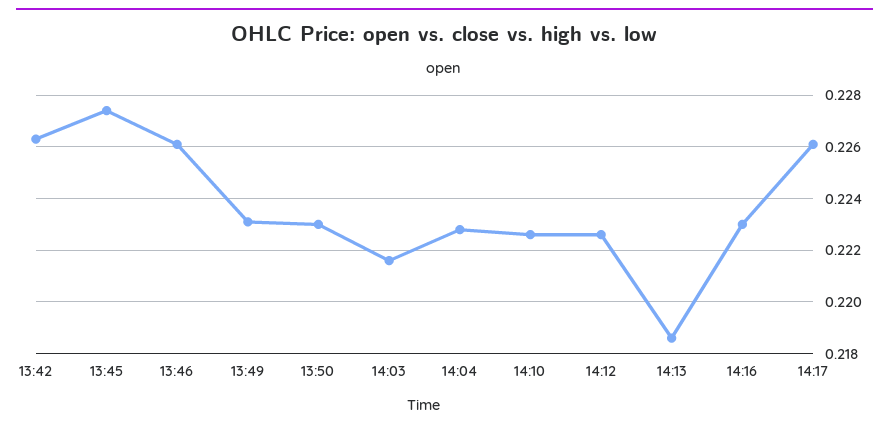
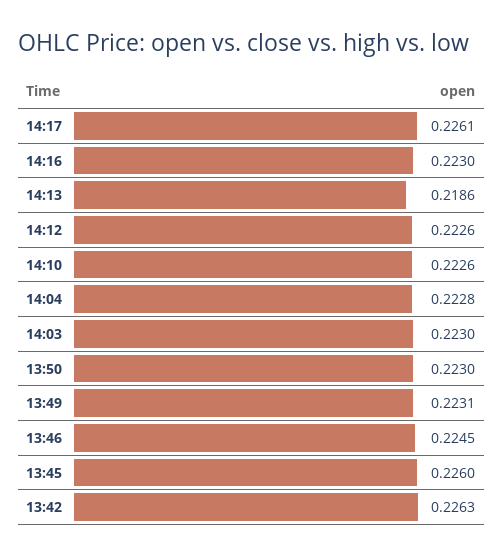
  {
    "13:42": 0.2263,
-   "13:45": 0.2275,
+   "13:45": 0.226,
-   "13:46": 0.226,
+   "13:46": 0.2245,
    "13:49": 0.2231,
    "13:50": 0.223,
-   "14:03": 0.2215,
+   "14:03": 0.223,
    "14:04": 0.2228,
    "14:10": 0.2226,
    "14:12": 0.2226,
    "14:13": 0.2186,
    "14:16": 0.223,
    "14:17": 0.2261
  }

